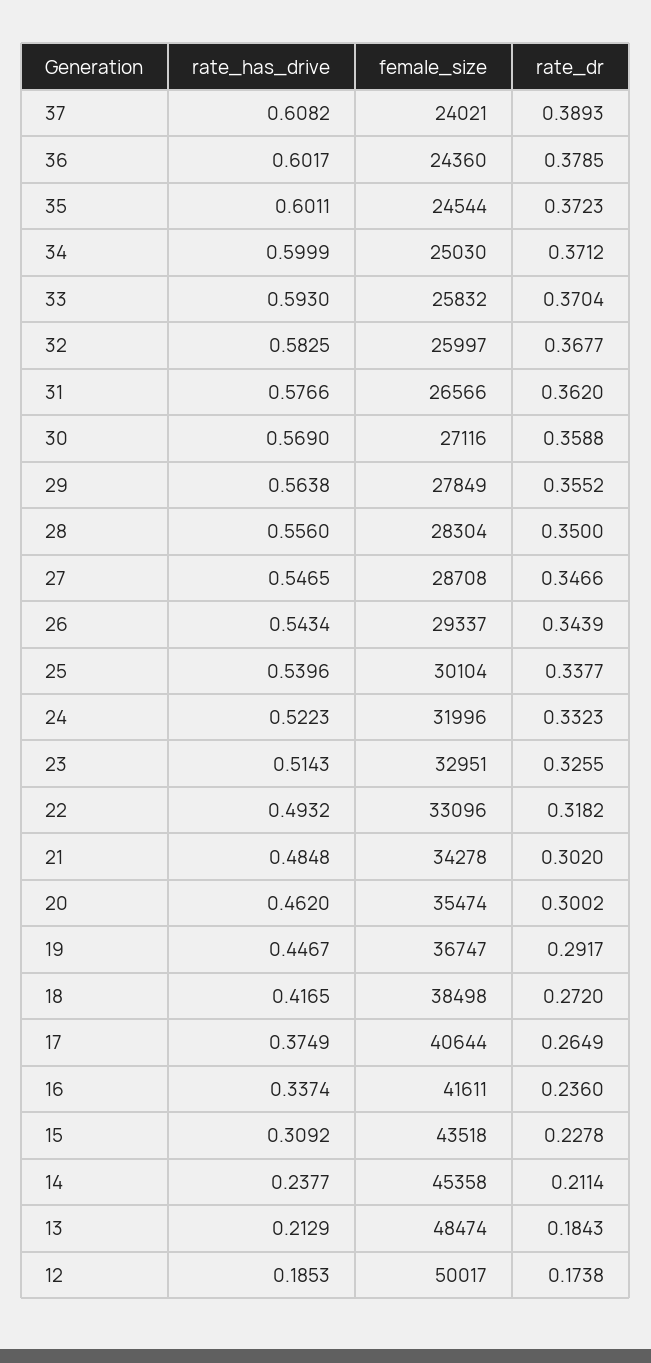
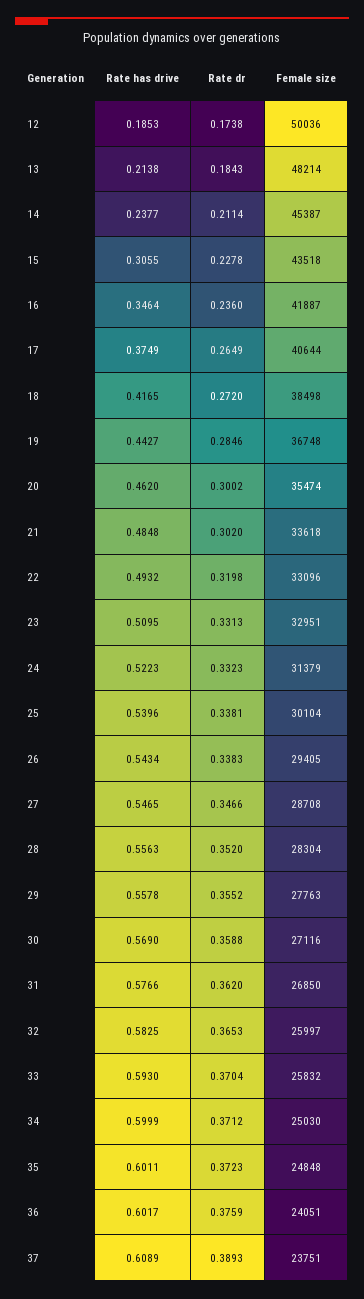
  {
    "rate_has_drive": {
-     "37": 0.6082,
+     "37": 0.6089,
      "36": 0.6017,
      "35": 0.6011,
      "34": 0.5999,
      "33": 0.593,
      "32": 0.5825,
      "31": 0.5766,
      "30": 0.569,
-     "29": 0.5638,
+     "29": 0.5578,
-     "28": 0.556,
+     "28": 0.5563,
      "27": 0.5465,
      "26": 0.5434,
      "25": 0.5396,
      "24": 0.5223,
-     "23": 0.5143,
+     "23": 0.5095,
      "22": 0.4932,
      "21": 0.4848,
      "20": 0.462,
-     "19": 0.4467,
+     "19": 0.4427,
      "18": 0.4165,
      "17": 0.3749,
-     "16": 0.3374,
+     "16": 0.3464,
-     "15": 0.3092,
+     "15": 0.3055,
      "14": 0.2377,
-     "13": 0.2129,
+     "13": 0.2138,
      "12": 0.1853
    },
    "female_size": {
-     "37": 24021,
+     "37": 23751,
-     "36": 24360,
+     "36": 24051,
-     "35": 24544,
+     "35": 24848,
      "34": 25030,
      "33": 25832,
      "32": 25997,
-     "31": 26566,
+     "31": 26850,
      "30": 27116,
-     "29": 27849,
+     "29": 27763,
      "28": 28304,
      "27": 28708,
-     "26": 29337,
+     "26": 29405,
      "25": 30104,
-     "24": 31996,
+     "24": 31379,
      "23": 32951,
      "22": 33096,
-     "21": 34278,
+     "21": 33618,
      "20": 35474,
-     "19": 36747,
+     "19": 36748,
      "18": 38498,
      "17": 40644,
-     "16": 41611,
+     "16": 41887,
      "15": 43518,
-     "14": 45358,
+     "14": 45387,
-     "13": 48474,
+     "13": 48214,
-     "12": 50017
+     "12": 50036
    },
    "rate_dr": {
      "37": 0.3893,
-     "36": 0.3785,
+     "36": 0.3759,
      "35": 0.3723,
      "34": 0.3712,
      "33": 0.3704,
-     "32": 0.3677,
+     "32": 0.3653,
      "31": 0.362,
      "30": 0.3588,
      "29": 0.3552,
-     "28": 0.35,
+     "28": 0.352,
      "27": 0.3466,
-     "26": 0.3439,
+     "26": 0.3383,
-     "25": 0.3377,
+     "25": 0.3381,
      "24": 0.3323,
-     "23": 0.3255,
+     "23": 0.3313,
-     "22": 0.3182,
+     "22": 0.3198,
      "21": 0.302,
      "20": 0.3002,
-     "19": 0.2917,
+     "19": 0.2846,
      "18": 0.272,
      "17": 0.2649,
      "16": 0.236,
      "15": 0.2278,
      "14": 0.2114,
      "13": 0.1843,
      "12": 0.1738
    }
  }

